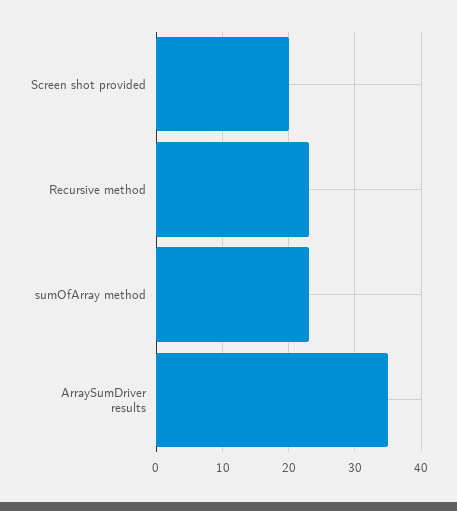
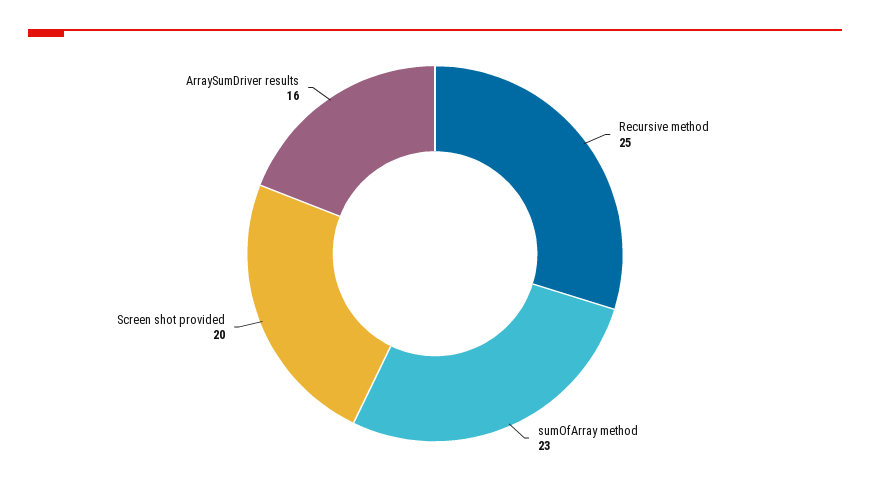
  {
    "Screen shot provided": 20,
-   "Recursive method": 23,
+   "Recursive method": 25,
    "sumOfArray method": 23,
-   "ArraySumDriver results": 35
+   "ArraySumDriver results": 16
  }

